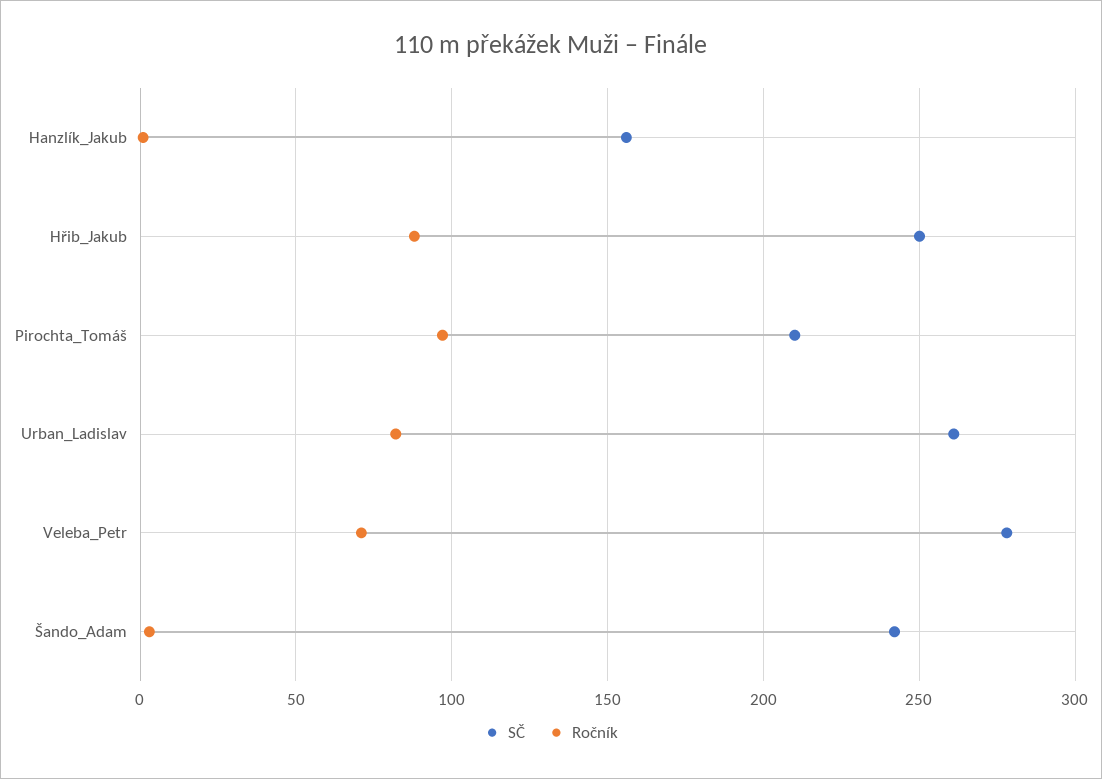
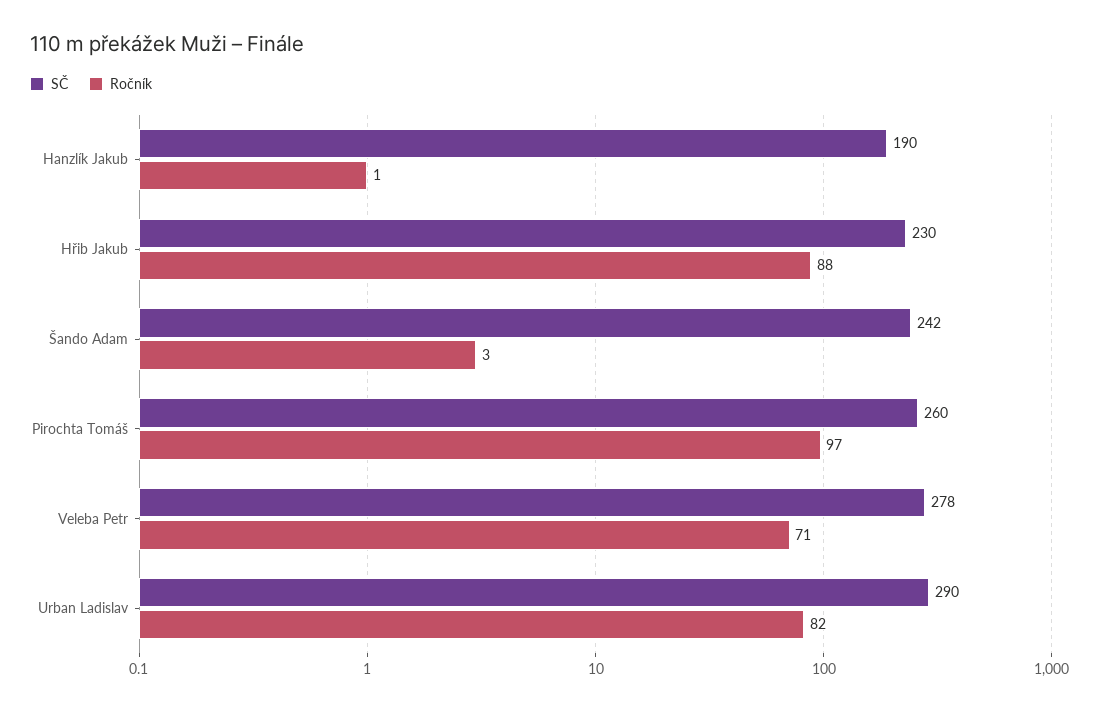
  {
    "SČ": {
-     "Hanzlík_Jakub": 155,
+     "Hanzlík_Jakub": 190,
-     "Hřib_Jakub": 250,
+     "Hřib_Jakub": 230,
-     "Pirochta_Tomáš": 210,
+     "Pirochta_Tomáš": 260,
-     "Urban_Ladislav": 260,
+     "Urban_Ladislav": 290,
      "Veleba_Petr": 278,
      "Šando_Adam": 242
    },
    "Ročník": {
      "Hanzlík_Jakub": 1,
      "Hřib_Jakub": 88,
      "Pirochta_Tomáš": 97,
      "Urban_Ladislav": 82,
      "Veleba_Petr": 71,
      "Šando_Adam": 3
    }
  }

